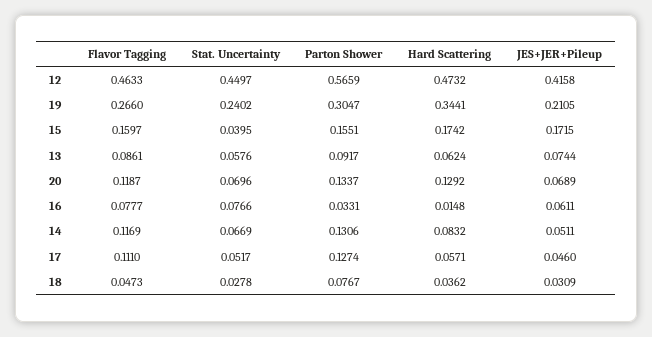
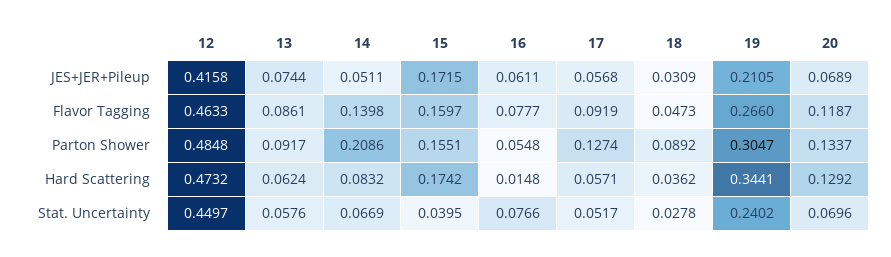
  {
    "Flavor Tagging": {
      "12": 0.4633,
      "19": 0.266,
      "15": 0.1597,
      "13": 0.0861,
      "20": 0.1187,
      "16": 0.0777,
-     "14": 0.1169,
+     "14": 0.1398,
-     "17": 0.111,
+     "17": 0.0919,
      "18": 0.0473
    },
    "Stat. Uncertainty": {
      "12": 0.4497,
      "19": 0.2402,
      "15": 0.0395,
      "13": 0.0576,
      "20": 0.0696,
      "16": 0.0766,
      "14": 0.0669,
      "17": 0.0517,
      "18": 0.0278
    },
    "Parton Shower": {
-     "12": 0.5659,
+     "12": 0.4848,
      "19": 0.3047,
      "15": 0.1551,
      "13": 0.0917,
      "20": 0.1337,
-     "16": 0.0331,
+     "16": 0.0548,
-     "14": 0.1306,
+     "14": 0.2086,
      "17": 0.1274,
-     "18": 0.0767
+     "18": 0.0892
    },
    "Hard Scattering": {
      "12": 0.4732,
      "19": 0.3441,
      "15": 0.1742,
      "13": 0.0624,
      "20": 0.1292,
      "16": 0.0148,
      "14": 0.0832,
      "17": 0.0571,
      "18": 0.0362
    },
    "JES+JER+Pileup": {
      "12": 0.4158,
      "19": 0.2105,
      "15": 0.1715,
      "13": 0.0744,
      "20": 0.0689,
      "16": 0.0611,
      "14": 0.0511,
-     "17": 0.046,
+     "17": 0.0568,
      "18": 0.0309
    }
  }

